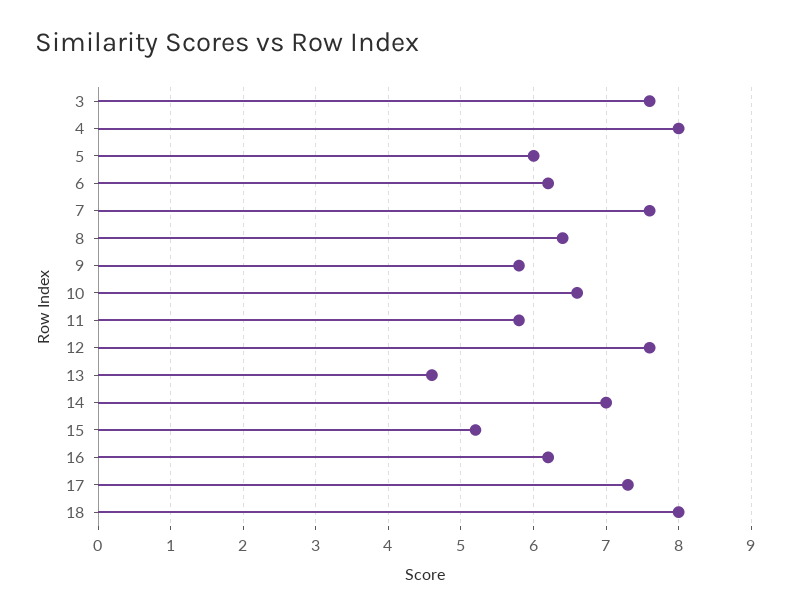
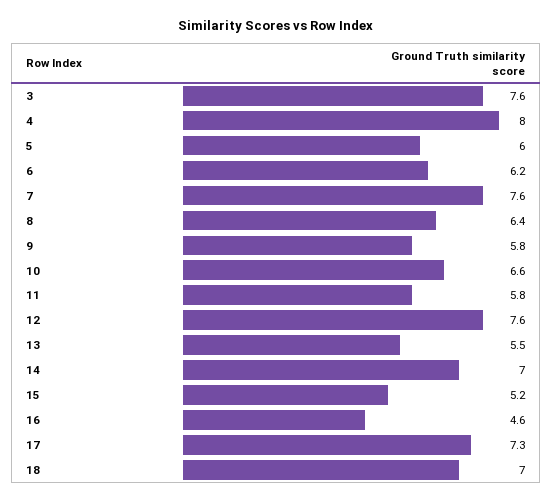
  {
    "3": 7.6,
    "4": 8,
    "5": 6,
    "6": 6.2,
    "7": 7.6,
    "8": 6.4,
    "9": 5.8,
    "10": 6.6,
    "11": 5.8,
    "12": 7.6,
-   "13": 4.6,
+   "13": 5.5,
    "14": 7,
    "15": 5.2,
-   "16": 6.2,
+   "16": 4.6,
    "17": 7.3,
-   "18": 8
+   "18": 7
  }

